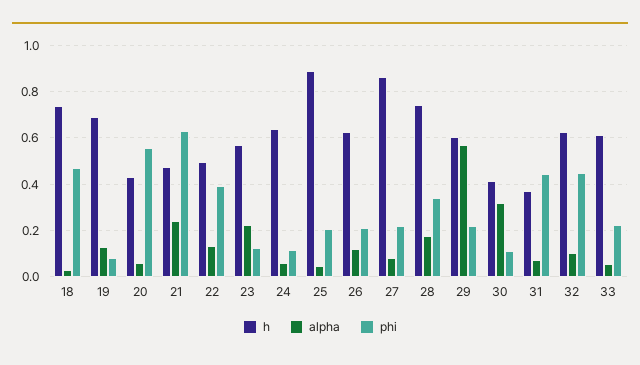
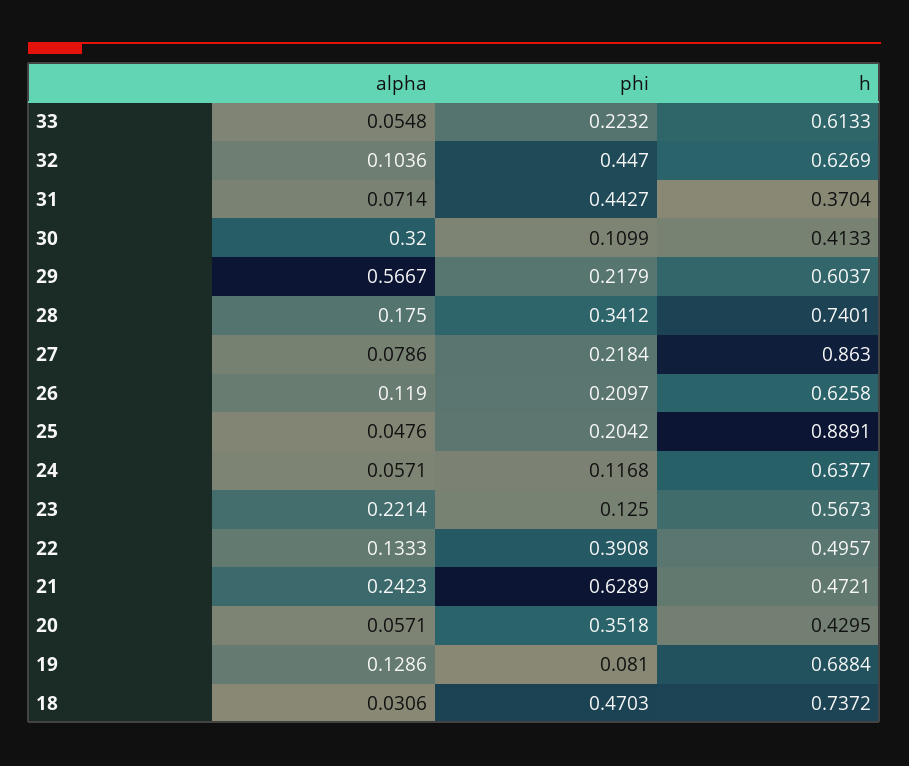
  {
    "h": {
      "18": 0.7372,
      "19": 0.6884,
      "20": 0.4295,
      "21": 0.4721,
      "22": 0.4957,
      "23": 0.5673,
      "24": 0.6377,
      "25": 0.8891,
      "26": 0.6258,
      "27": 0.863,
      "28": 0.7401,
      "29": 0.6037,
      "30": 0.4133,
      "31": 0.3704,
      "32": 0.6269,
      "33": 0.6133
    },
    "alpha": {
      "18": 0.0306,
      "19": 0.1286,
      "20": 0.0571,
      "21": 0.2423,
      "22": 0.1333,
      "23": 0.2214,
      "24": 0.0571,
      "25": 0.0476,
      "26": 0.119,
      "27": 0.0786,
      "28": 0.175,
      "29": 0.5667,
      "30": 0.32,
      "31": 0.0714,
      "32": 0.1036,
      "33": 0.0548
    },
    "phi": {
      "18": 0.4703,
      "19": 0.081,
-     "20": 0.55,
+     "20": 0.3518,
      "21": 0.6289,
      "22": 0.3908,
      "23": 0.125,
      "24": 0.1168,
      "25": 0.2042,
      "26": 0.2097,
      "27": 0.2184,
      "28": 0.3412,
      "29": 0.2179,
      "30": 0.1099,
      "31": 0.4427,
      "32": 0.447,
      "33": 0.2232
    }
  }

